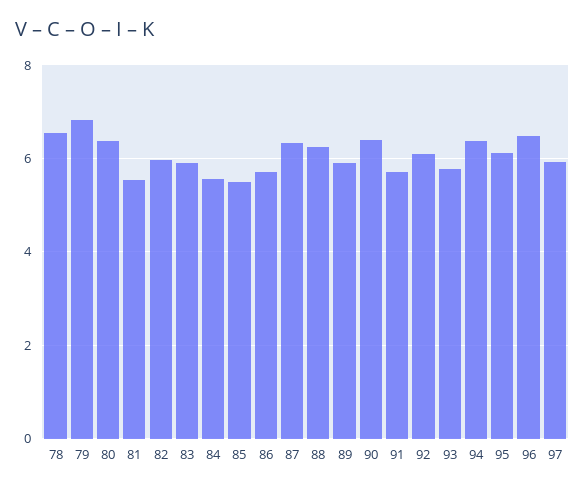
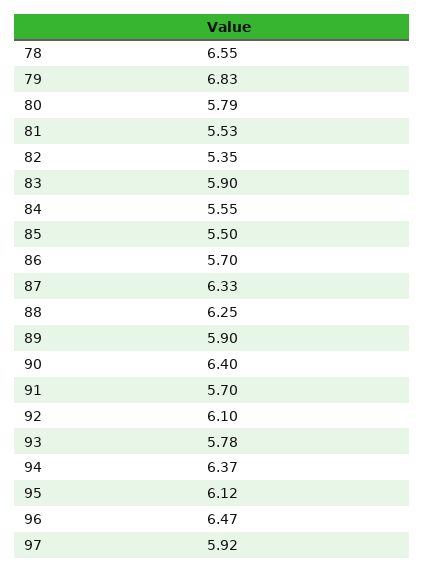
  {
    "78": 6.55,
    "79": 6.83,
-   "80": 6.4,
+   "80": 5.79,
    "81": 5.53,
-   "82": 6,
+   "82": 5.35,
    "83": 5.9,
    "84": 5.55,
    "85": 5.5,
    "86": 5.7,
    "87": 6.33,
    "88": 6.25,
    "89": 5.9,
    "90": 6.4,
    "91": 5.7,
    "92": 6.1,
    "93": 5.78,
    "94": 6.37,
    "95": 6.12,
    "96": 6.47,
    "97": 5.92
  }

